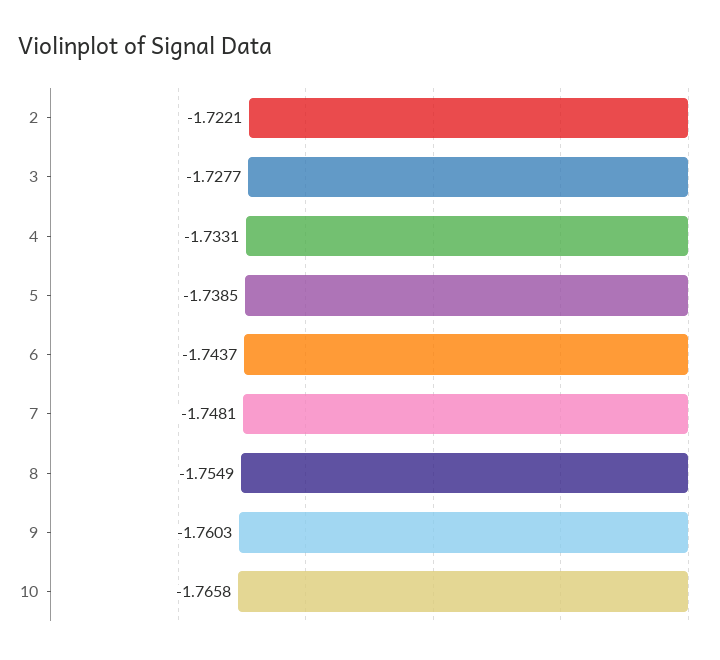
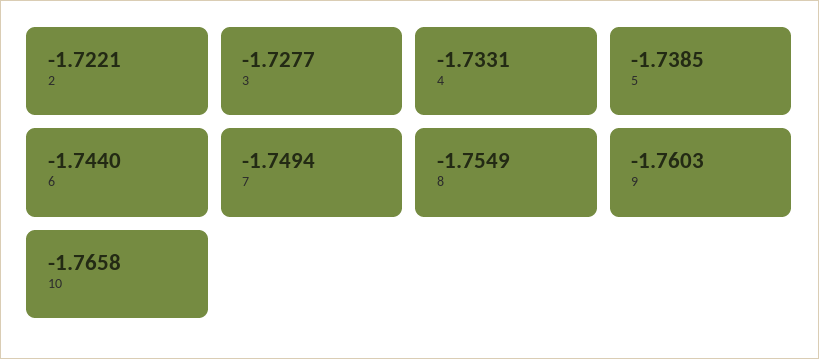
  {
    "2": -1.7221,
    "3": -1.7277,
    "4": -1.7331,
    "5": -1.7385,
-   "6": -1.7437,
+   "6": -1.744,
-   "7": -1.7481,
+   "7": -1.7494,
    "8": -1.7549,
    "9": -1.7603,
    "10": -1.7658
  }

